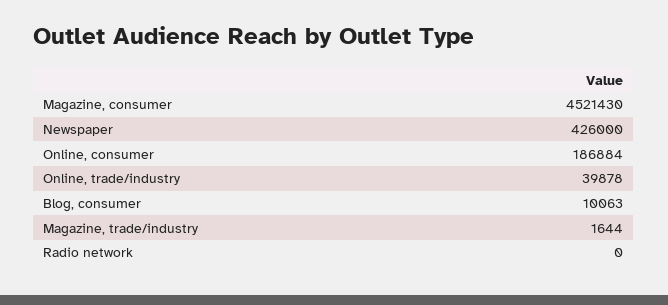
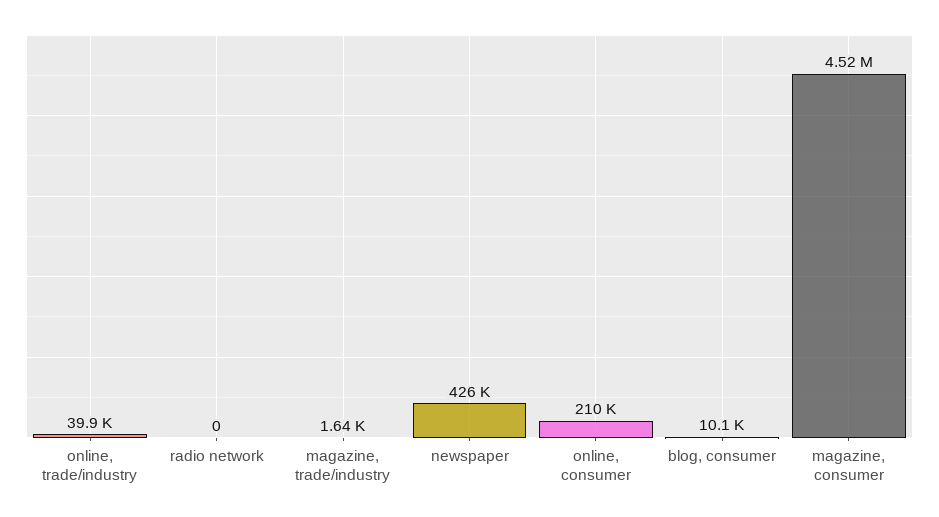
  {
    "Magazine, consumer": 4521430,
    "Newspaper": 426000,
-   "Online, consumer": 186884,
+   "Online, consumer": 210000,
    "Online, trade/industry": 39878,
    "Blog, consumer": 10063,
    "Magazine, trade/industry": 1644,
    "Radio network": 0
  }

